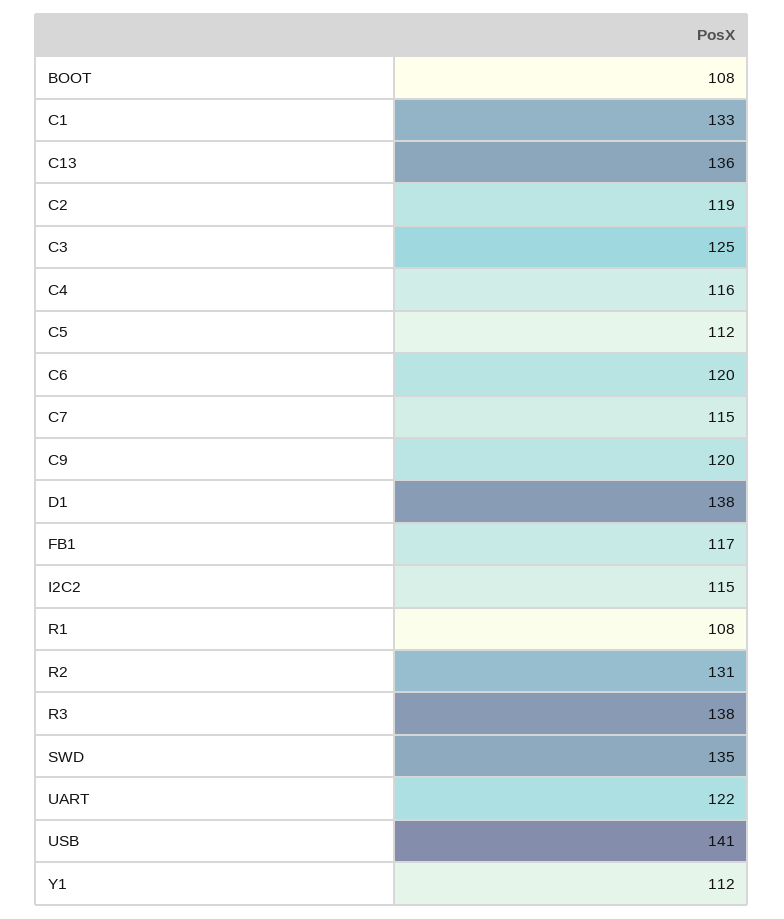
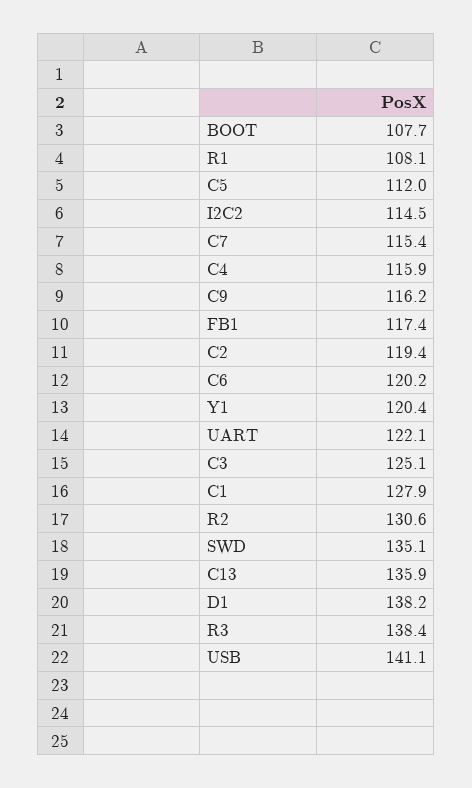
  {
    "BOOT": 107.7,
-   "C1": 133,
+   "C1": 127.9,
    "C13": 135.9,
    "C2": 119.4,
    "C3": 125.1,
    "C4": 115.9,
    "C5": 112,
    "C6": 120.2,
    "C7": 115.4,
-   "C9": 120,
+   "C9": 116.2,
    "D1": 138.2,
    "FB1": 117.4,
    "I2C2": 114.5,
    "R1": 108.1,
    "R2": 130.6,
    "R3": 138.4,
    "SWD": 135.1,
    "UART": 122.1,
    "USB": 141.1,
-   "Y1": 112
+   "Y1": 120.4
  }

